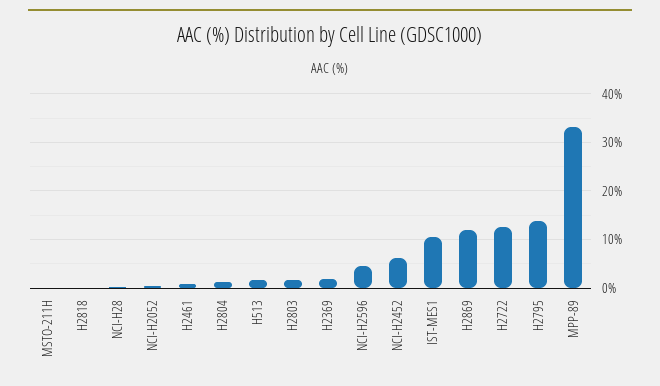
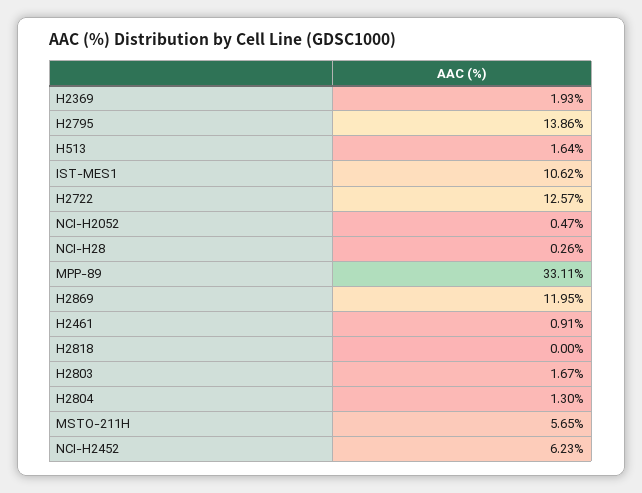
  {
-   "MSTO-211H": 0,
+   "MSTO-211H": 5.65,
    "H2818": 0,
    "NCI-H28": 0.26,
    "NCI-H2052": 0.47,
    "H2461": 0.91,
    "H2804": 1.3,
    "H513": 1.64,
    "H2803": 1.67,
    "H2369": 1.93,
-   "NCI-H2596": 4,
    "NCI-H2452": 6.23,
    "IST-MES1": 10.62,
    "H2869": 11.95,
    "H2722": 12.57,
    "H2795": 13.86,
    "MPP-89": 33.11
  }

